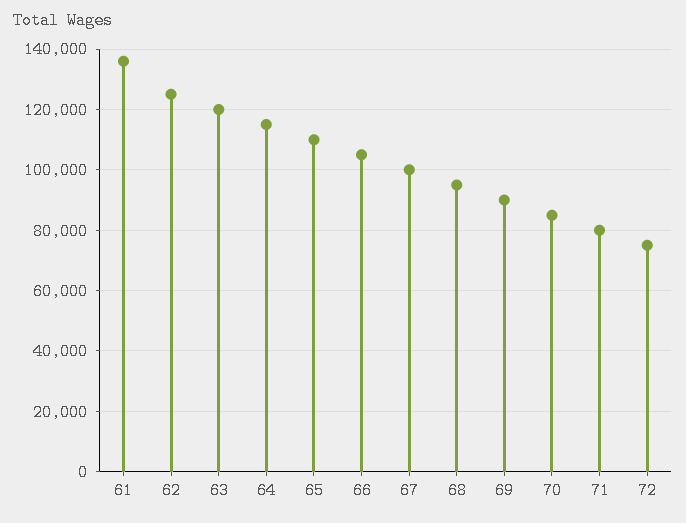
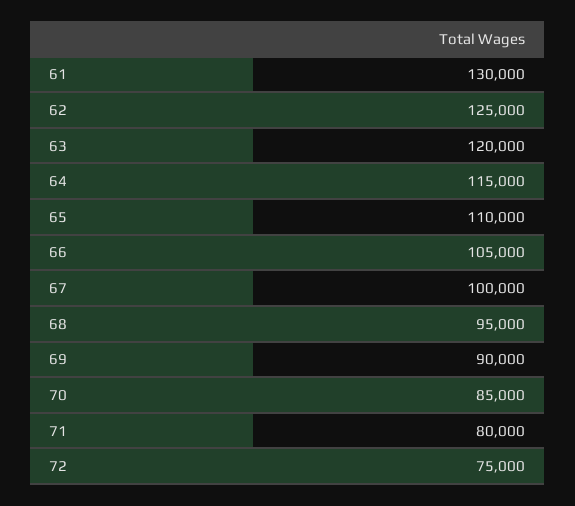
  {
-   "61": 136000,
+   "61": 130000,
    "62": 125000,
    "63": 120000,
    "64": 115000,
    "65": 110000,
    "66": 105000,
    "67": 100000,
    "68": 95000,
    "69": 90000,
    "70": 85000,
    "71": 80000,
    "72": 75000
  }

